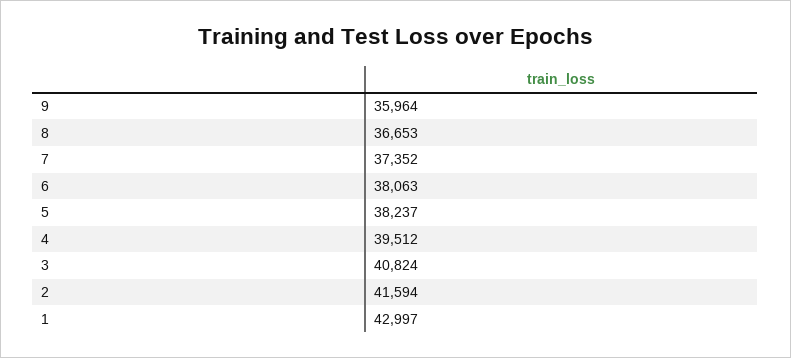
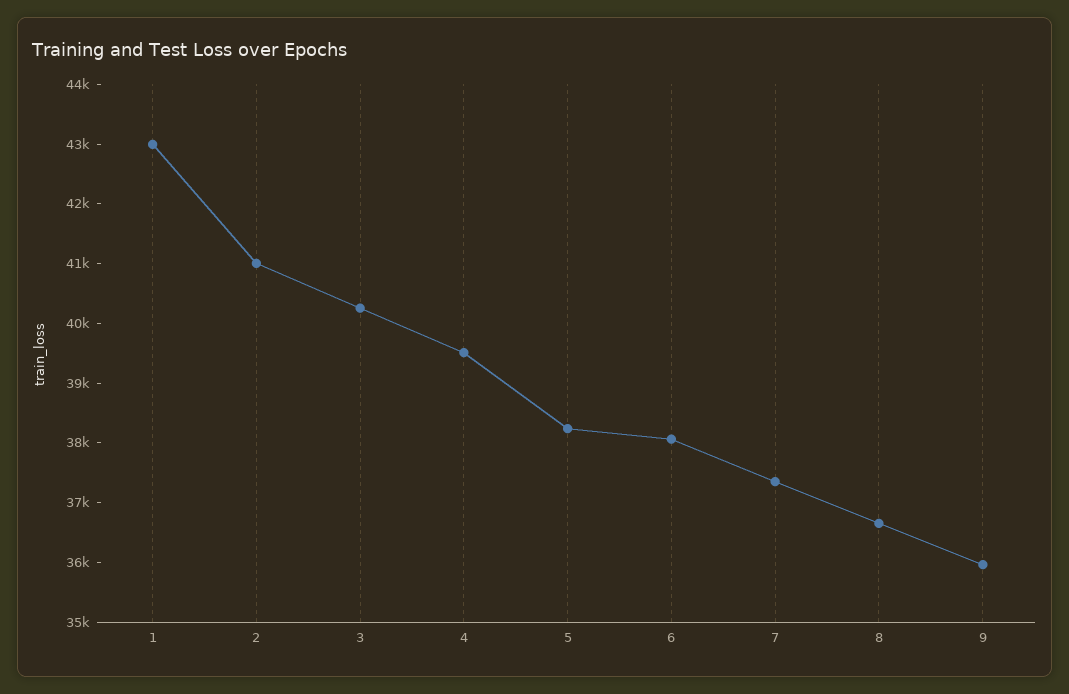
  {
    "9": 35964,
    "8": 36653,
    "7": 37352,
    "6": 38063,
    "5": 38237,
    "4": 39512,
-   "3": 40824,
+   "3": 40200,
-   "2": 41594,
+   "2": 41000,
    "1": 42997
  }

